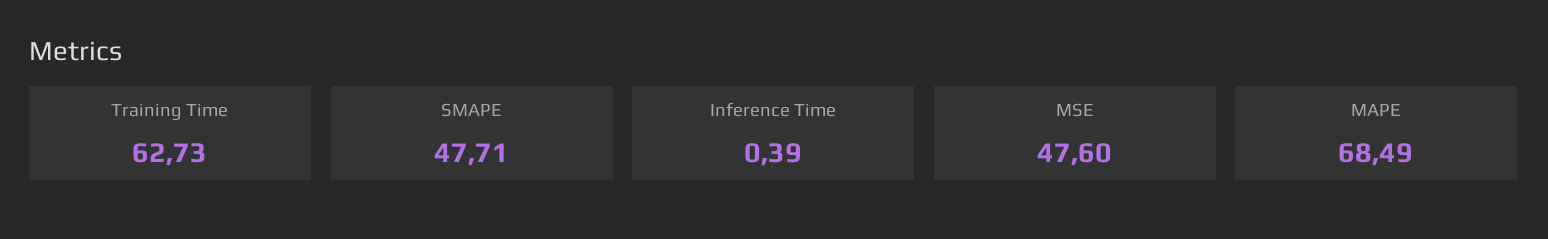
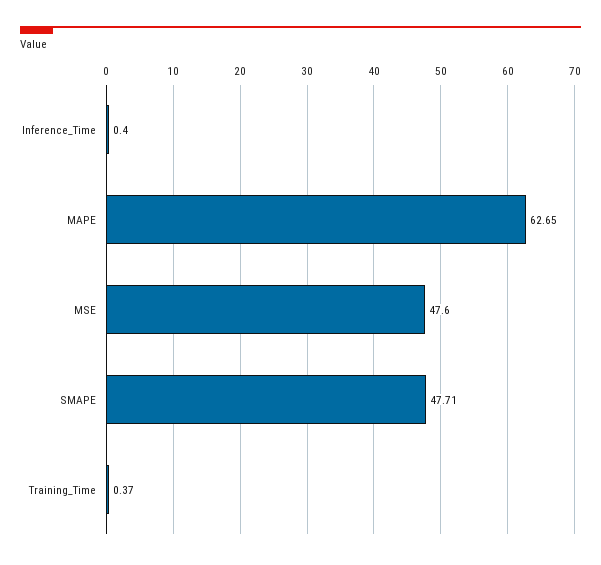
  {
-   "Training Time": 62.73,
+   "Training Time": 0.37,
    "SMAPE": 47.71,
-   "Inference Time": 0.39,
+   "Inference Time": 0.4,
    "MSE": 47.6,
-   "MAPE": 68.49
+   "MAPE": 62.65
  }

